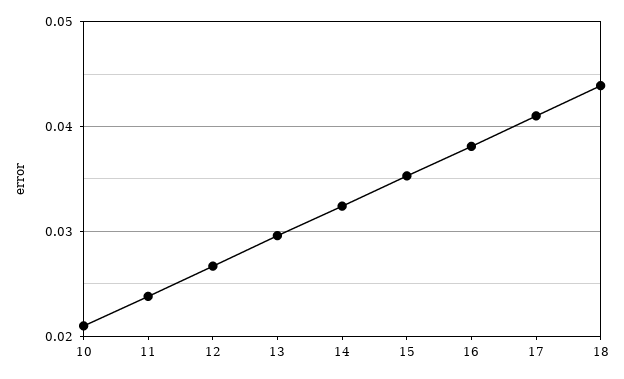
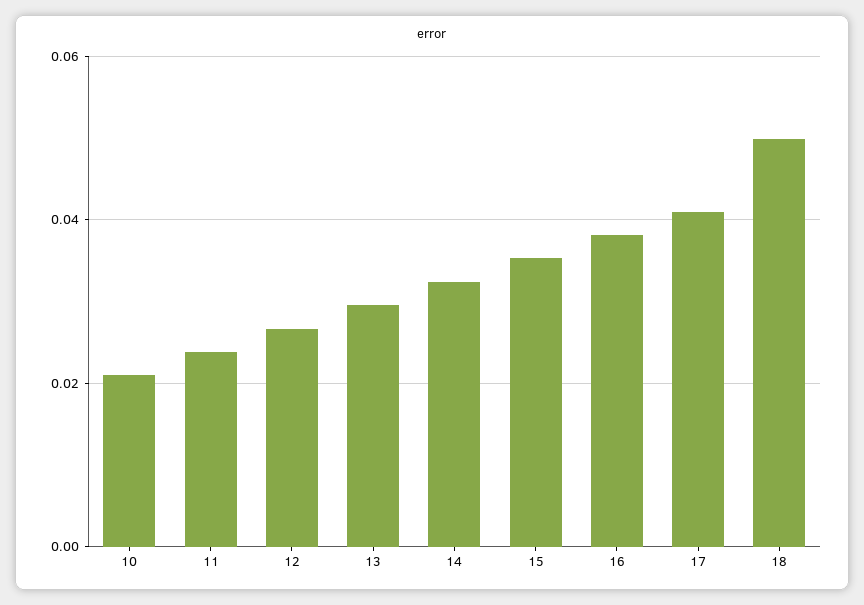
  {
    "10": 0.021,
    "11": 0.024,
    "12": 0.027,
    "13": 0.03,
    "14": 0.032,
    "15": 0.035,
    "16": 0.038,
    "17": 0.041,
-   "18": 0.044
+   "18": 0.05
  }

